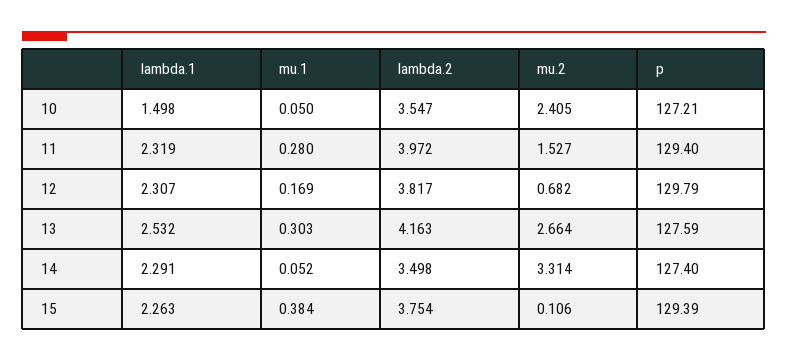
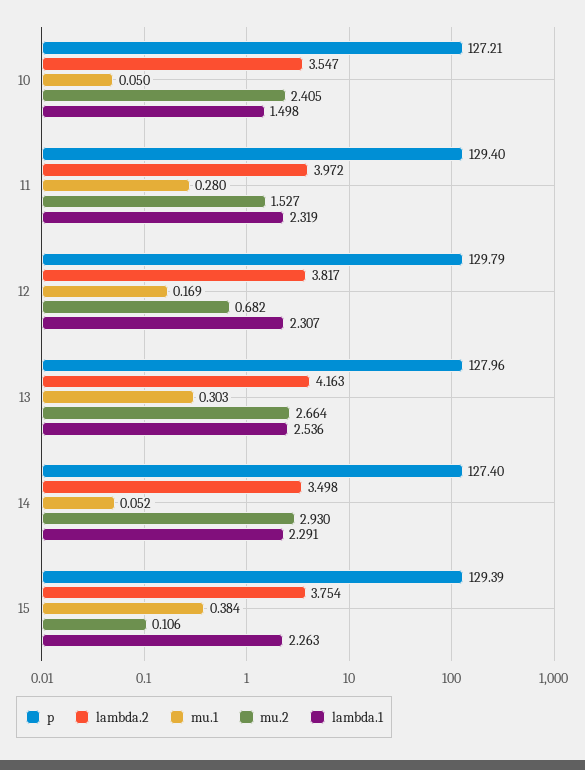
  {
    "lambda.1": {
      "10": 1.498,
      "11": 2.319,
      "12": 2.307,
-     "13": 2.532,
+     "13": 2.536,
      "14": 2.291,
      "15": 2.263
    },
    "mu.1": {
      "10": 0.05,
      "11": 0.28,
      "12": 0.169,
      "13": 0.303,
      "14": 0.052,
      "15": 0.384
    },
    "lambda.2": {
      "10": 3.547,
      "11": 3.972,
      "12": 3.817,
      "13": 4.163,
      "14": 3.498,
      "15": 3.754
    },
    "mu.2": {
      "10": 2.405,
      "11": 1.527,
      "12": 0.682,
      "13": 2.664,
-     "14": 3.314,
+     "14": 2.93,
      "15": 0.106
    },
    "p": {
      "10": 127.21,
      "11": 129.4,
      "12": 129.79,
-     "13": 127.59,
+     "13": 127.96,
      "14": 127.4,
      "15": 129.39
    }
  }

